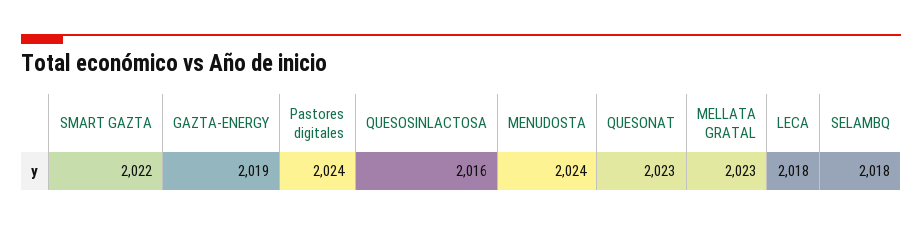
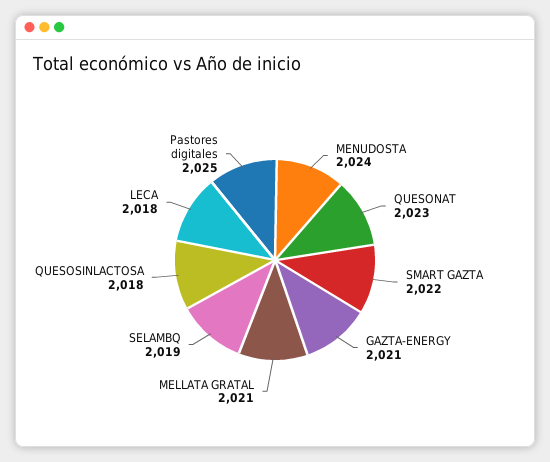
  {
    "SMART GAZTA": 2022,
-   "GAZTA-ENERGY": 2019,
+   "GAZTA-ENERGY": 2021,
-   "Pastores digitales": 2024,
+   "Pastores digitales": 2025,
-   "QUESOSINLACTOSA": 2016,
+   "QUESOSINLACTOSA": 2018,
    "MENUDOSTA": 2024,
    "QUESONAT": 2023,
-   "MELLATA GRATAL": 2023,
+   "MELLATA GRATAL": 2021,
    "LECA": 2018,
-   "SELAMBQ": 2018
+   "SELAMBQ": 2019
  }

